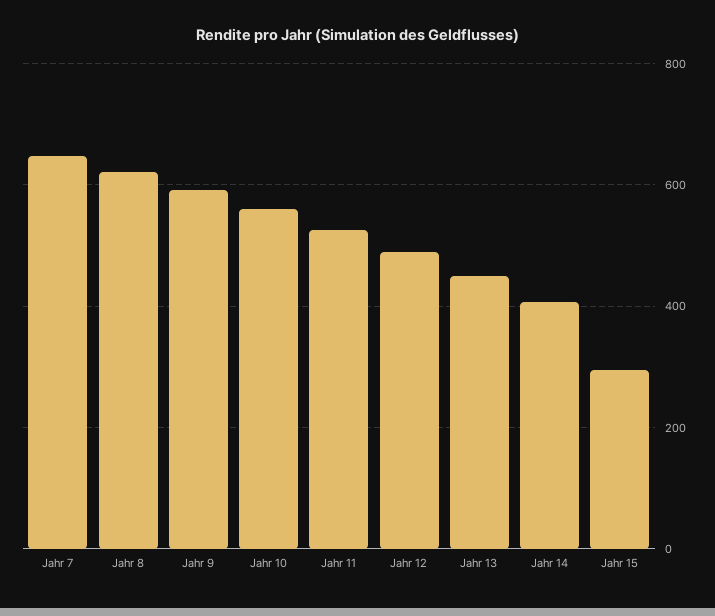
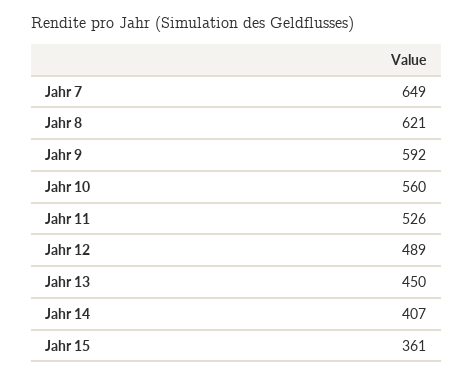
  {
    "Jahr 7": 649,
    "Jahr 8": 621,
    "Jahr 9": 592,
    "Jahr 10": 560,
    "Jahr 11": 526,
    "Jahr 12": 489,
    "Jahr 13": 450,
    "Jahr 14": 407,
-   "Jahr 15": 300
+   "Jahr 15": 361
  }

